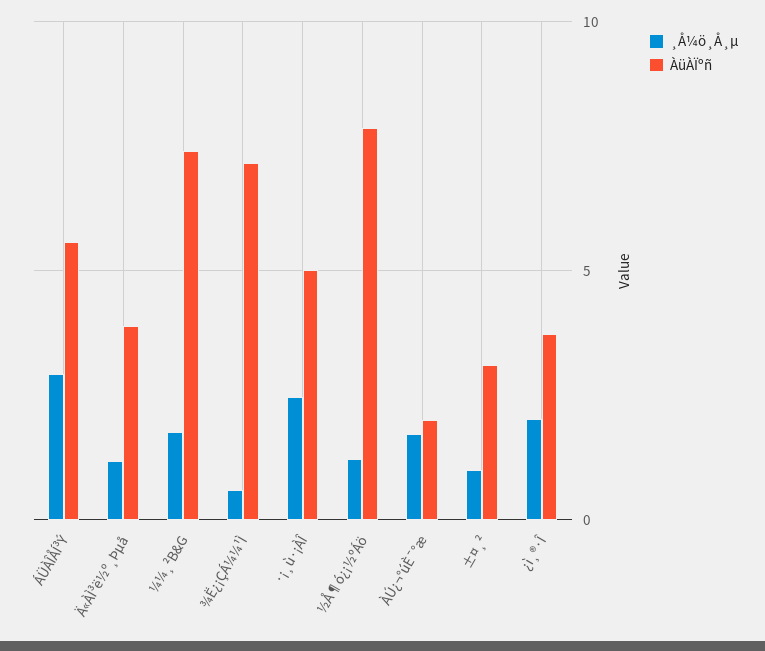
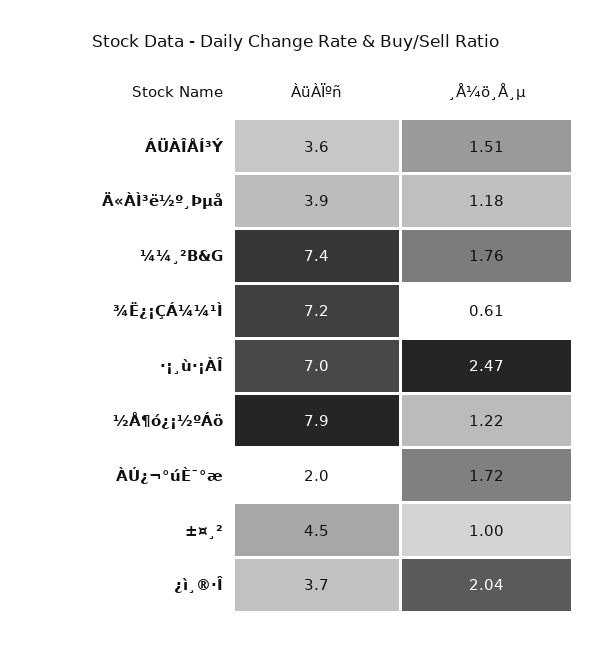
  {
    "¸Å¼ö¸Å¸µ": {
-     "ÁÜÀÎÅÍ³Ý": 3,
+     "ÁÜÀÎÅÍ³Ý": 1.51,
      "Ä«ÀÌ³ë½º¸Þµå": 1.18,
      "¼¼¸²B&G": 1.76,
      "¾Ë¿¡ÇÁ¼¼¹Ì": 0.61,
      "·¡¸ù·¡ÀÎ": 2.47,
      "½Å¶ó¿¡½ºÁö": 1.22,
      "ÀÚ¿¬°úÈ¯°æ": 1.72,
      "±¤¸²": 1,
      "¿ì¸®·Î": 2.04
    },
    "ÀüÀÏºñ": {
-     "ÁÜÀÎÅÍ³Ý": 5.5,
+     "ÁÜÀÎÅÍ³Ý": 3.6,
      "Ä«ÀÌ³ë½º¸Þµå": 3.9,
      "¼¼¸²B&G": 7.4,
      "¾Ë¿¡ÇÁ¼¼¹Ì": 7.2,
-     "·¡¸ù·¡ÀÎ": 5,
+     "·¡¸ù·¡ÀÎ": 7,
      "½Å¶ó¿¡½ºÁö": 7.9,
      "ÀÚ¿¬°úÈ¯°æ": 2,
-     "±¤¸²": 3,
+     "±¤¸²": 4.5,
      "¿ì¸®·Î": 3.7
    }
  }

